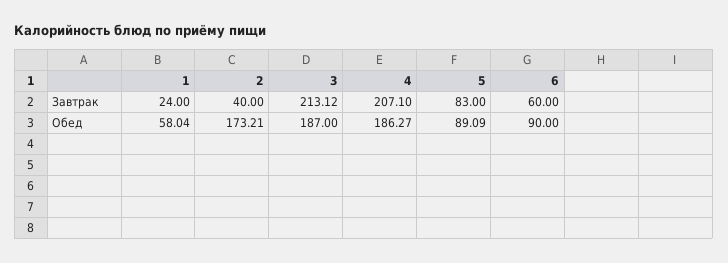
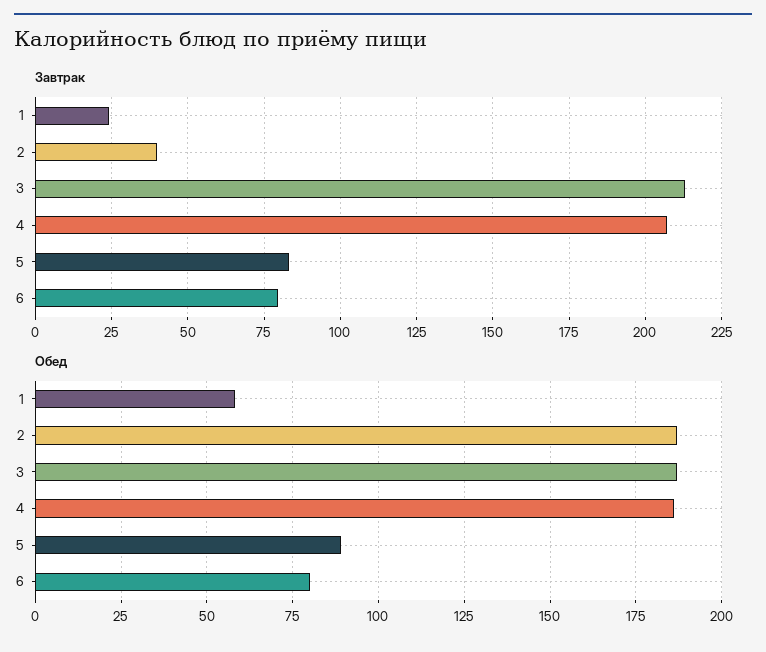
  {
    "Завтрак": {
      "1": 24,
      "2": 40,
      "3": 213.12,
      "4": 207.1,
      "5": 83,
-     "6": 60
+     "6": 80
    },
    "Обед": {
      "1": 58.04,
-     "2": 173.21,
+     "2": 187.5,
      "3": 187,
      "4": 186.27,
      "5": 89.09,
-     "6": 90
+     "6": 80
    }
  }

